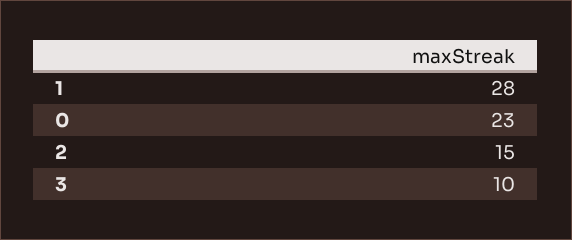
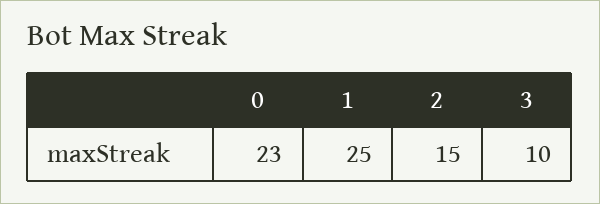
  {
-   "1": 28,
+   "1": 25,
    "0": 23,
    "2": 15,
    "3": 10
  }

